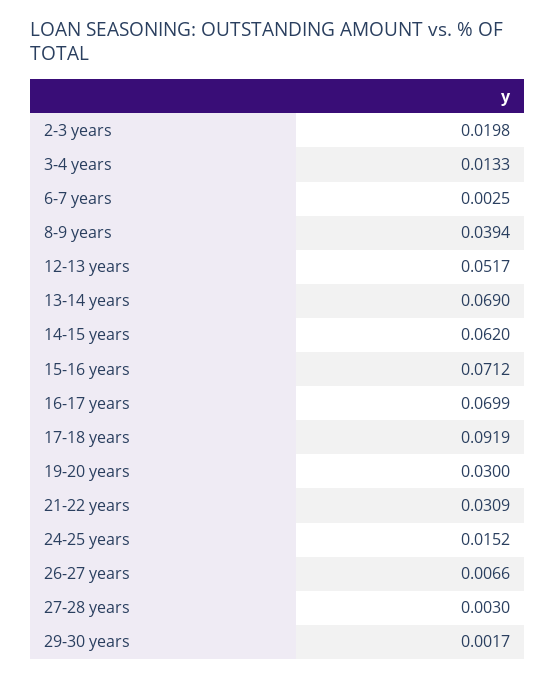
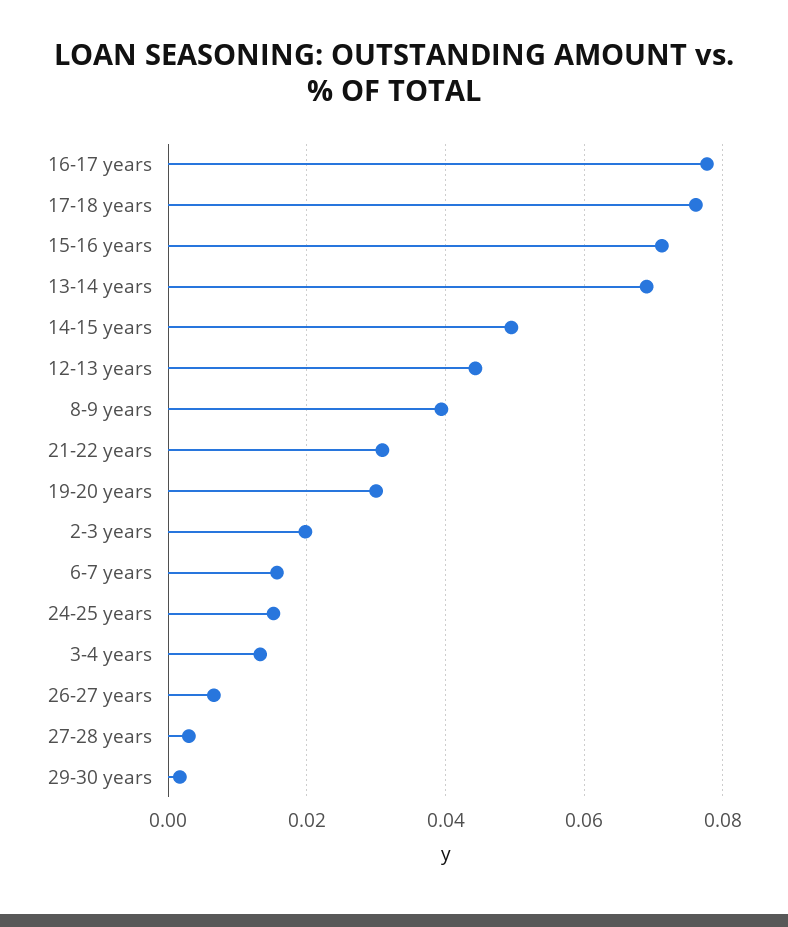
  {
    "2-3 years": 0.0198,
    "3-4 years": 0.0133,
-   "6-7 years": 0.0025,
+   "6-7 years": 0.016,
    "8-9 years": 0.0394,
-   "12-13 years": 0.0517,
+   "12-13 years": 0.044,
    "13-14 years": 0.069,
-   "14-15 years": 0.062,
+   "14-15 years": 0.05,
    "15-16 years": 0.0712,
-   "16-17 years": 0.0699,
+   "16-17 years": 0.078,
-   "17-18 years": 0.0919,
+   "17-18 years": 0.076,
    "19-20 years": 0.03,
    "21-22 years": 0.0309,
    "24-25 years": 0.0152,
    "26-27 years": 0.0066,
    "27-28 years": 0.003,
    "29-30 years": 0.0017
  }

